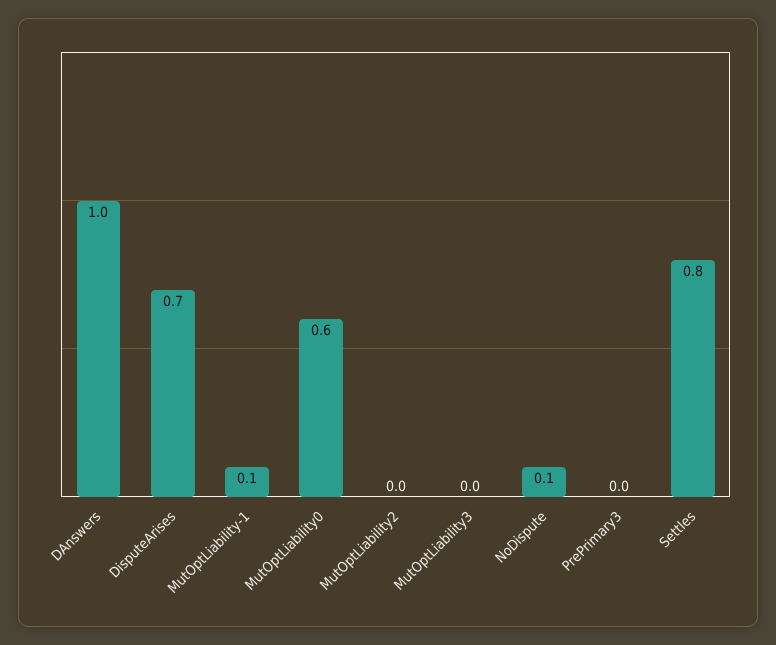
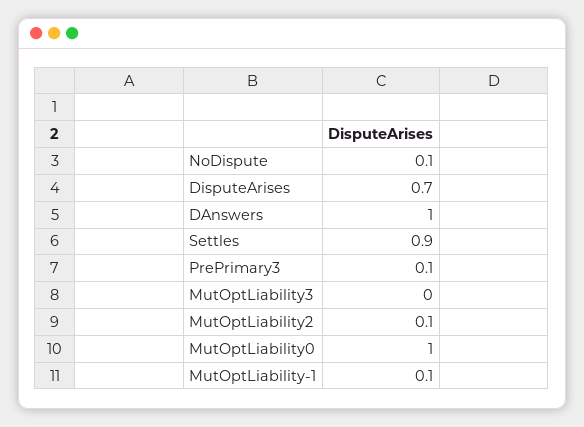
  {
    "DAnswers": 1,
    "DisputeArises": 0.7,
    "MutOptLiability-1": 0.1,
-   "MutOptLiability0": 0.6,
+   "MutOptLiability0": 1,
-   "MutOptLiability2": 0,
+   "MutOptLiability2": 0.1,
    "MutOptLiability3": 0,
    "NoDispute": 0.1,
-   "PrePrimary3": 0,
+   "PrePrimary3": 0.1,
-   "Settles": 0.8
+   "Settles": 0.9
  }

